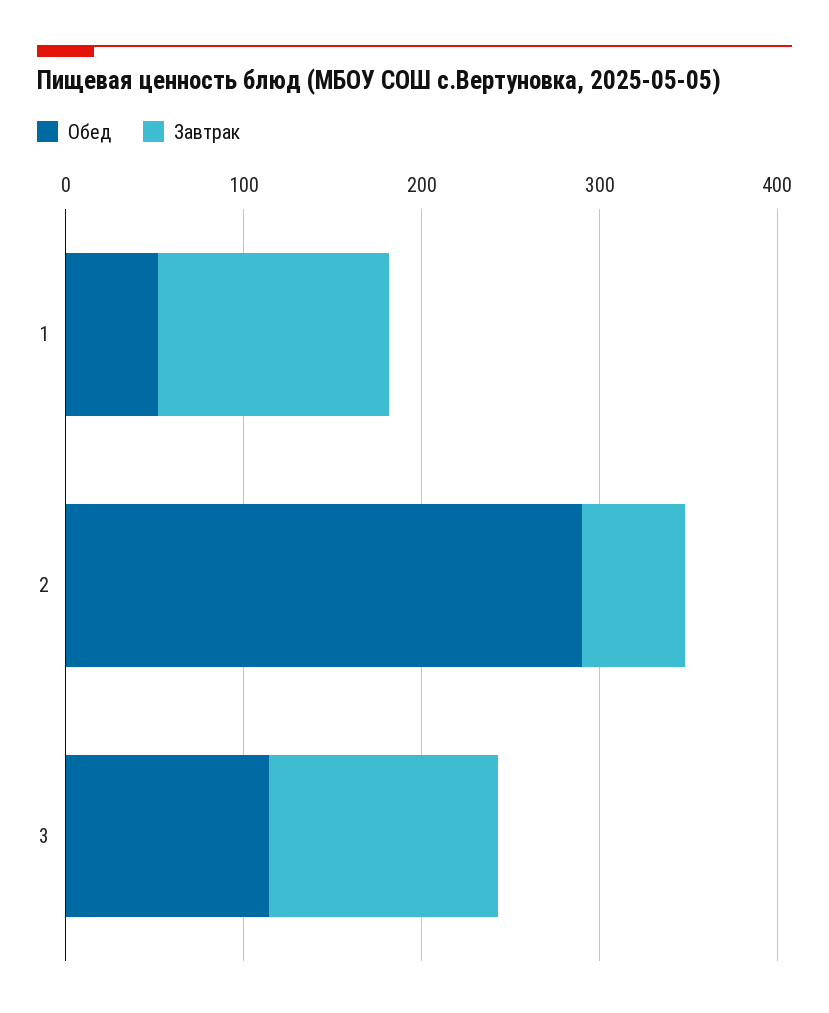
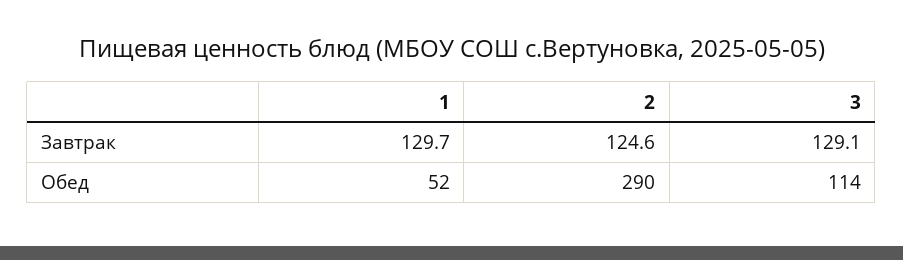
  {
    "Обед": {
      "1": 52,
      "2": 290,
      "3": 114
    },
    "Завтрак": {
      "1": 129.7,
-     "2": 60,
+     "2": 124.6,
      "3": 129.1
    }
  }

